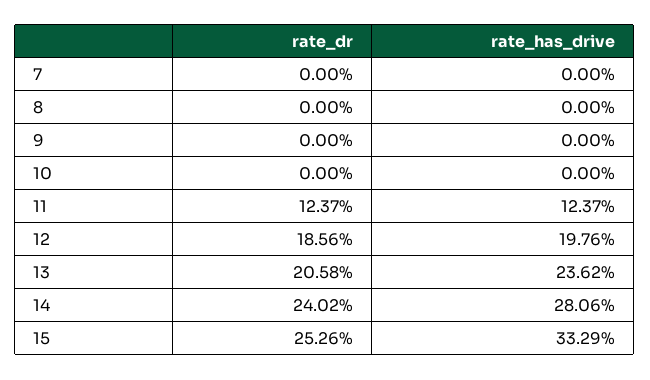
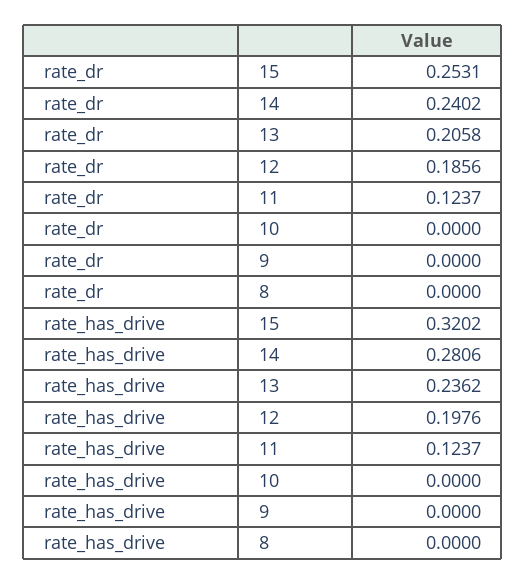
  {
    "rate_dr": {
-     "7": 0,
      "8": 0,
      "9": 0,
      "10": 0,
      "11": 0.1237,
      "12": 0.1856,
      "13": 0.2058,
      "14": 0.2402,
-     "15": 0.2526
+     "15": 0.2531
    },
    "rate_has_drive": {
-     "7": 0,
      "8": 0,
      "9": 0,
      "10": 0,
      "11": 0.1237,
      "12": 0.1976,
      "13": 0.2362,
      "14": 0.2806,
-     "15": 0.3329
+     "15": 0.3202
    }
  }

